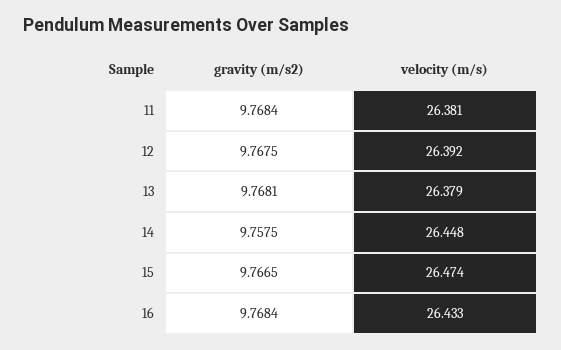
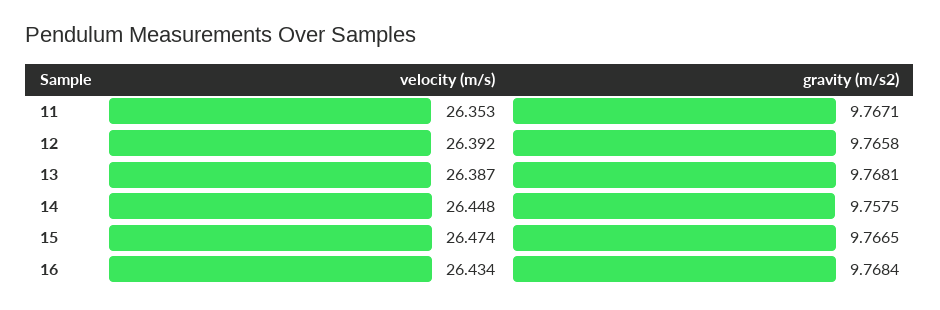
  {
    "gravity (m/s2)": {
-     "11": 9.7684,
+     "11": 9.7671,
-     "12": 9.7675,
+     "12": 9.7658,
      "13": 9.7681,
      "14": 9.7575,
      "15": 9.7665,
      "16": 9.7684
    },
    "velocity (m/s)": {
-     "11": 26.381,
+     "11": 26.353,
      "12": 26.392,
-     "13": 26.379,
+     "13": 26.387,
      "14": 26.448,
      "15": 26.474,
-     "16": 26.433
+     "16": 26.434
    }
  }

